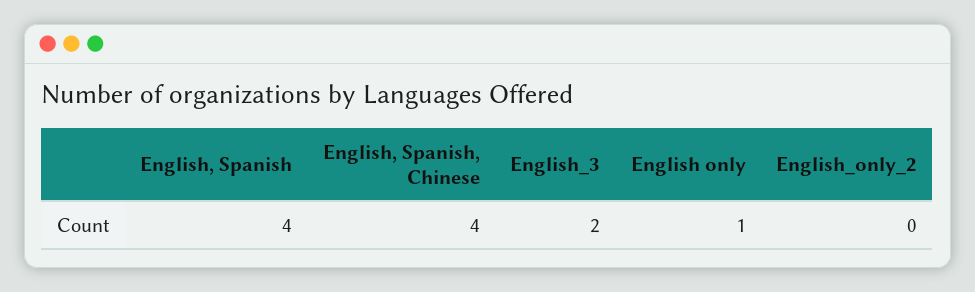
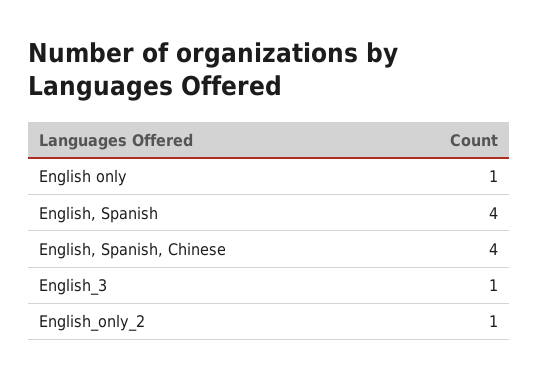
  {
    "English, Spanish": 4,
    "English, Spanish, Chinese": 4,
-   "English_3": 2,
+   "English_3": 1,
    "English only": 1,
-   "English_only_2": 0
+   "English_only_2": 1
  }

